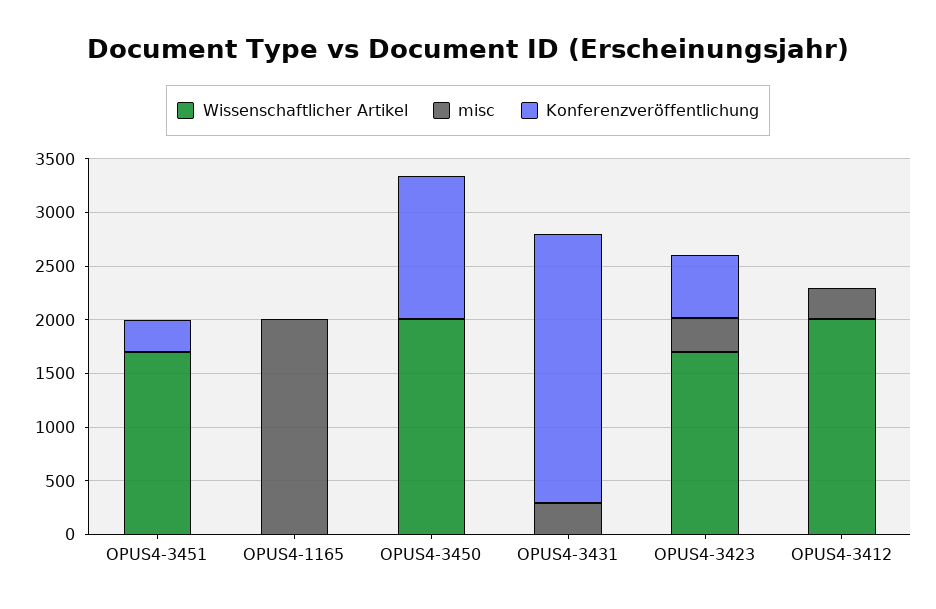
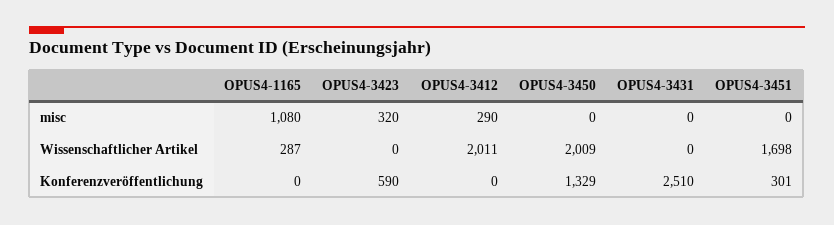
  {
    "Wissenschaftlicher Artikel": {
      "OPUS4-3451": 1698,
-     "OPUS4-1165": 0,
+     "OPUS4-1165": 287,
      "OPUS4-3450": 2009,
      "OPUS4-3431": 0,
-     "OPUS4-3423": 1700,
+     "OPUS4-3423": 0,
      "OPUS4-3412": 2011
    },
    "misc": {
      "OPUS4-3451": 0,
-     "OPUS4-1165": 2000,
+     "OPUS4-1165": 1080,
      "OPUS4-3450": 0,
-     "OPUS4-3431": 300,
+     "OPUS4-3431": 0,
      "OPUS4-3423": 320,
      "OPUS4-3412": 290
    },
    "Konferenzveröffentlichung": {
      "OPUS4-3451": 301,
      "OPUS4-1165": 0,
      "OPUS4-3450": 1329,
      "OPUS4-3431": 2510,
      "OPUS4-3423": 590,
      "OPUS4-3412": 0
    }
  }

